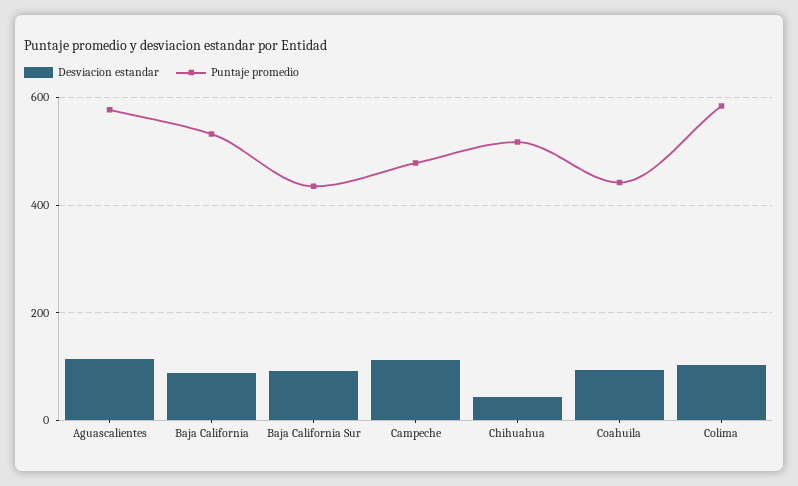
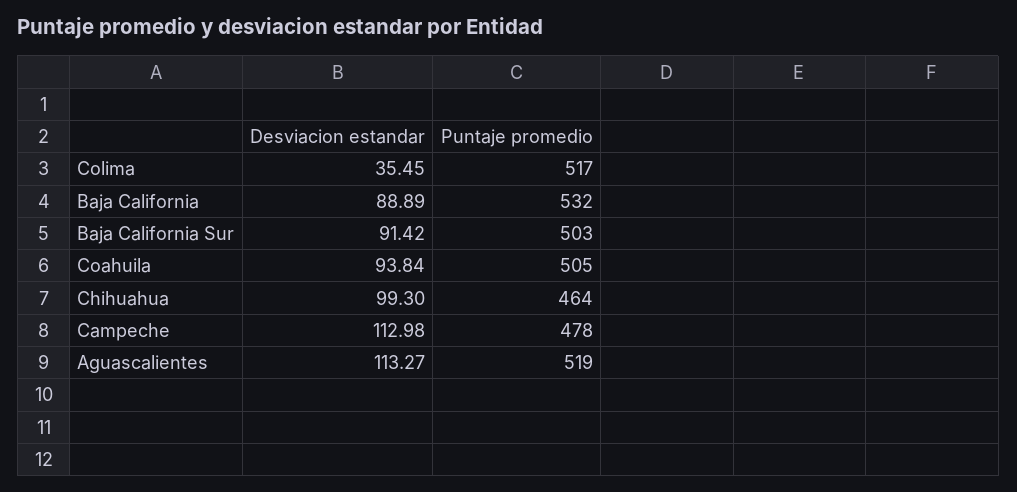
  {
    "Desviacion estandar": {
      "Aguascalientes": 113.27,
      "Baja California": 88.89,
      "Baja California Sur": 91.42,
      "Campeche": 112.98,
-     "Chihuahua": 40,
+     "Chihuahua": 99.3,
      "Coahuila": 93.84,
-     "Colima": 100
+     "Colima": 35.45
    },
    "Puntaje promedio": {
-     "Aguascalientes": 580,
+     "Aguascalientes": 519,
      "Baja California": 532,
-     "Baja California Sur": 440,
+     "Baja California Sur": 503,
      "Campeche": 478,
-     "Chihuahua": 520,
+     "Chihuahua": 464,
-     "Coahuila": 440,
+     "Coahuila": 505,
-     "Colima": 580
+     "Colima": 517
    }
  }

